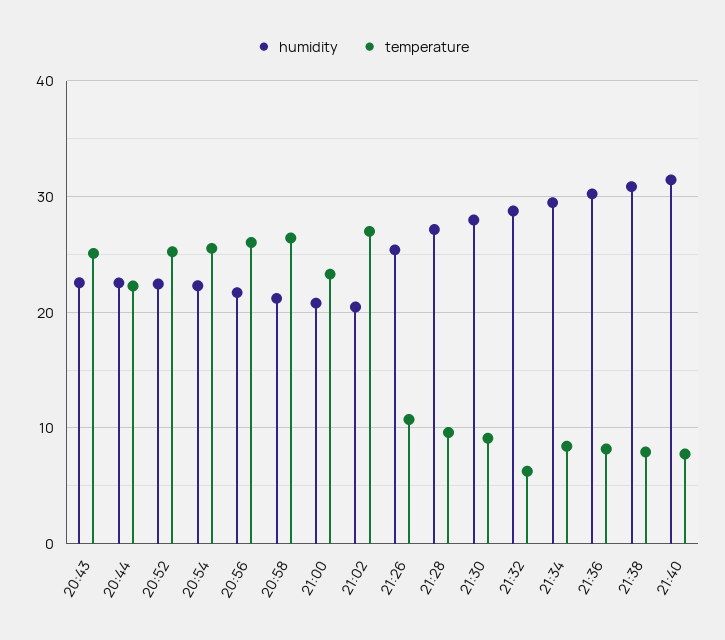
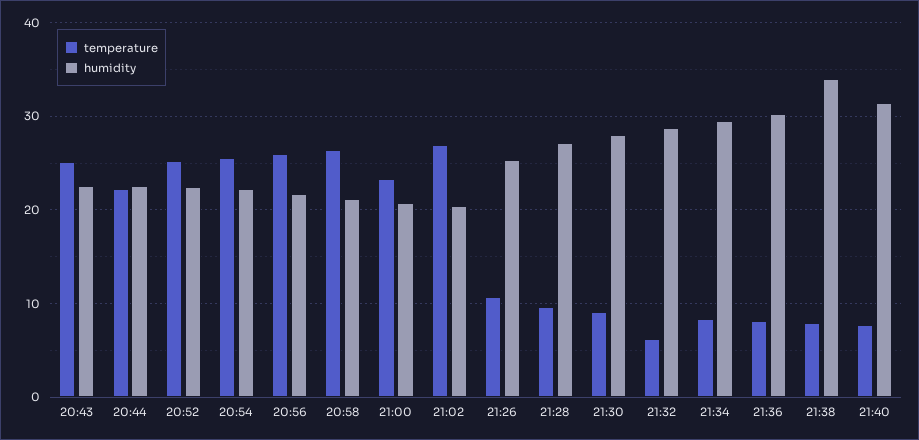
  {
    "humidity": {
      "20:43": 23,
      "20:44": 23,
      "20:52": 22,
      "20:54": 22,
      "20:56": 22,
      "20:58": 21,
      "21:00": 21,
      "21:02": 20,
      "21:26": 25,
      "21:28": 27,
      "21:30": 28,
      "21:32": 29,
      "21:34": 29,
      "21:36": 30,
-     "21:38": 31,
+     "21:38": 34,
      "21:40": 31
    },
    "temperature": {
      "20:43": 25,
      "20:44": 22,
      "20:52": 25,
      "20:54": 26,
      "20:56": 26,
      "20:58": 26,
      "21:00": 23,
      "21:02": 27,
      "21:26": 11,
      "21:28": 10,
      "21:30": 9,
      "21:32": 6,
      "21:34": 8,
      "21:36": 8,
      "21:38": 8,
      "21:40": 8
    }
  }

